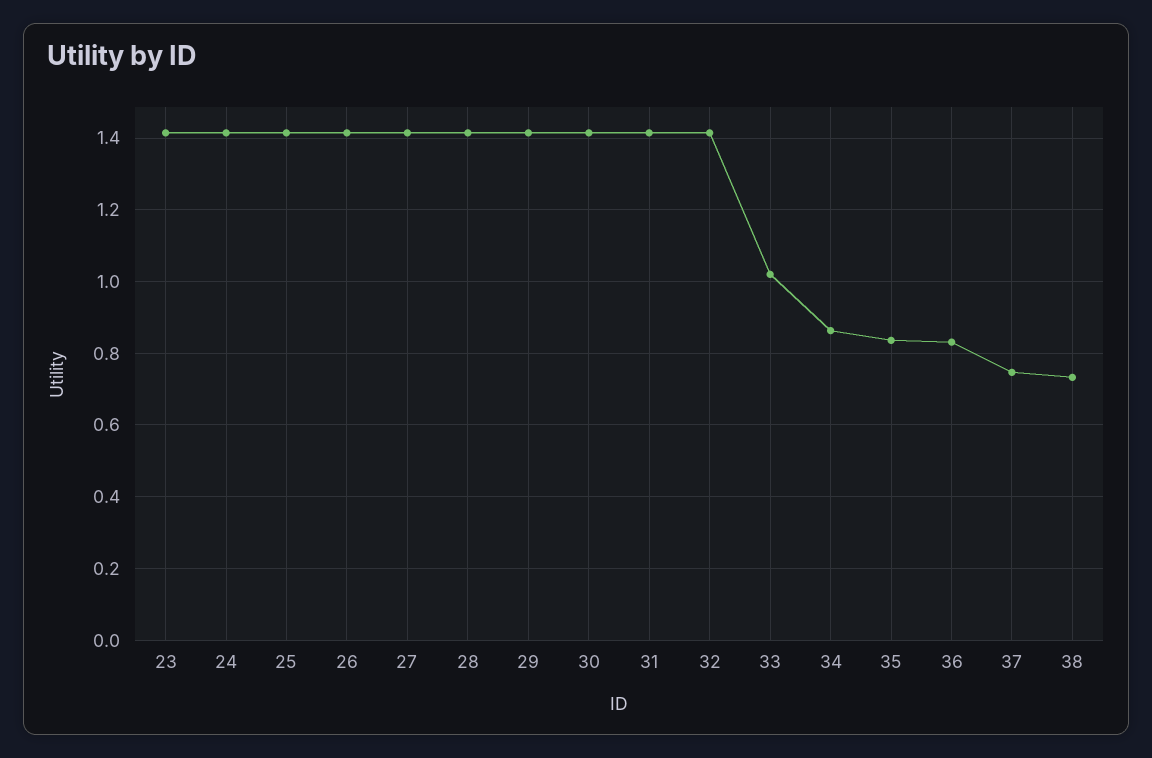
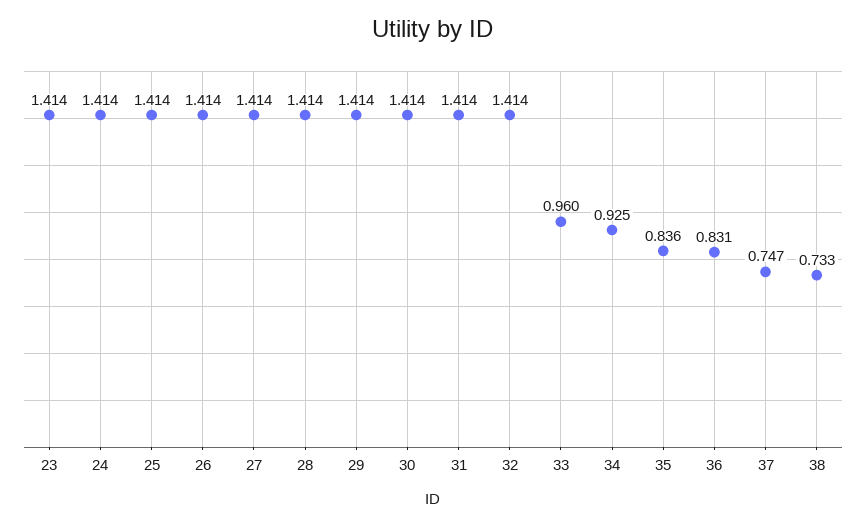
  {
    "23": 1.414,
    "24": 1.414,
    "25": 1.414,
    "26": 1.414,
    "27": 1.414,
    "28": 1.414,
    "29": 1.414,
    "30": 1.414,
    "31": 1.414,
    "32": 1.414,
-   "33": 1.02,
+   "33": 0.96,
-   "34": 0.86,
+   "34": 0.925,
    "35": 0.836,
    "36": 0.831,
    "37": 0.747,
    "38": 0.733
  }

